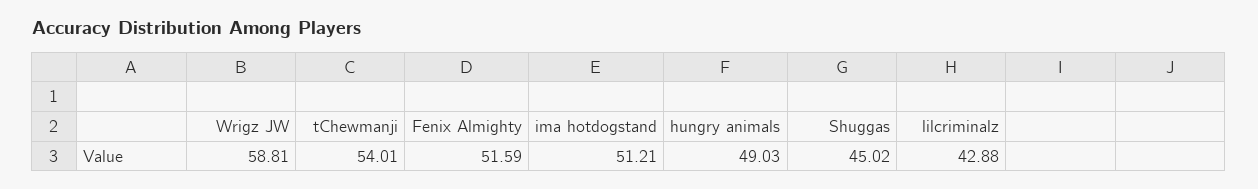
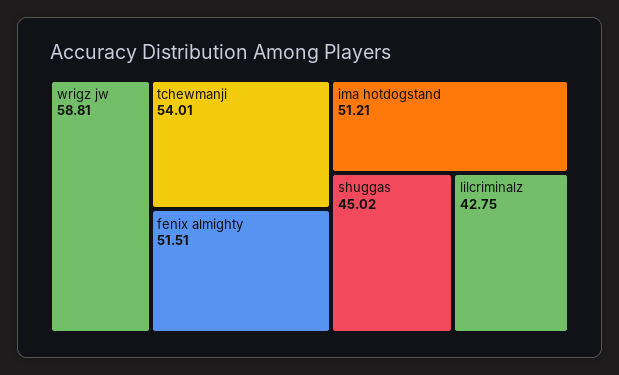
  {
    "Wrigz JW": 58.81,
    "tChewmanji": 54.01,
-   "Fenix Almighty": 51.59,
+   "Fenix Almighty": 51.51,
    "ima hotdogstand": 51.21,
-   "hungry animals": 49.03,
    "Shuggas": 45.02,
-   "lilcriminalz": 42.88
+   "lilcriminalz": 42.75
  }

